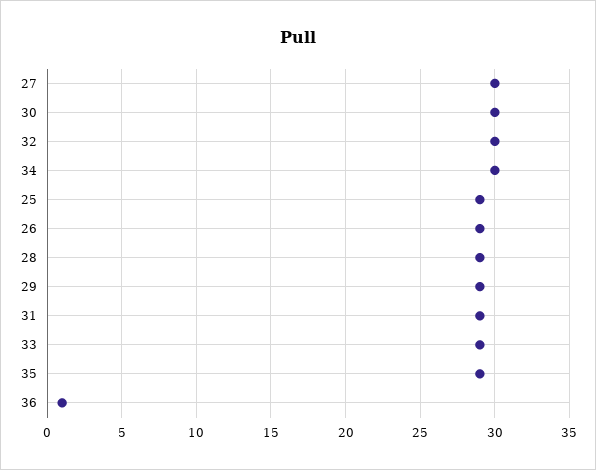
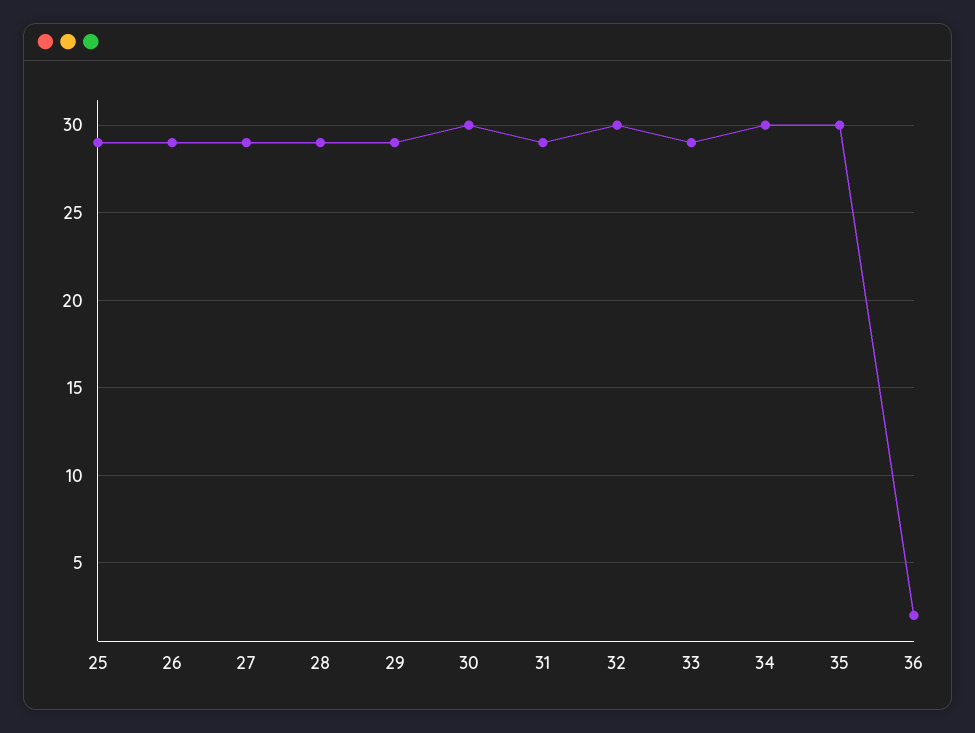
  {
-   "27": 30,
+   "27": 29,
    "30": 30,
    "32": 30,
    "34": 30,
    "25": 29,
    "26": 29,
    "28": 29,
    "29": 29,
    "31": 29,
    "33": 29,
-   "35": 29,
+   "35": 30,
-   "36": 1
+   "36": 2
  }

